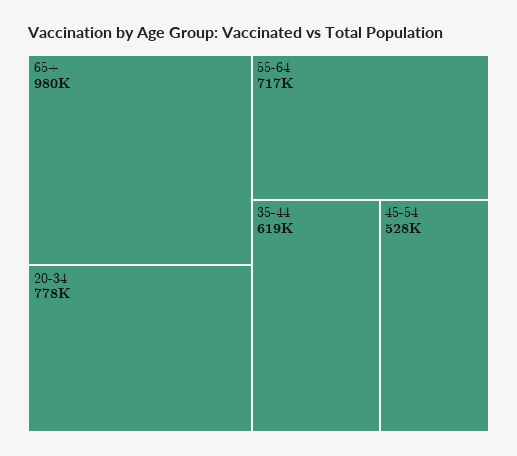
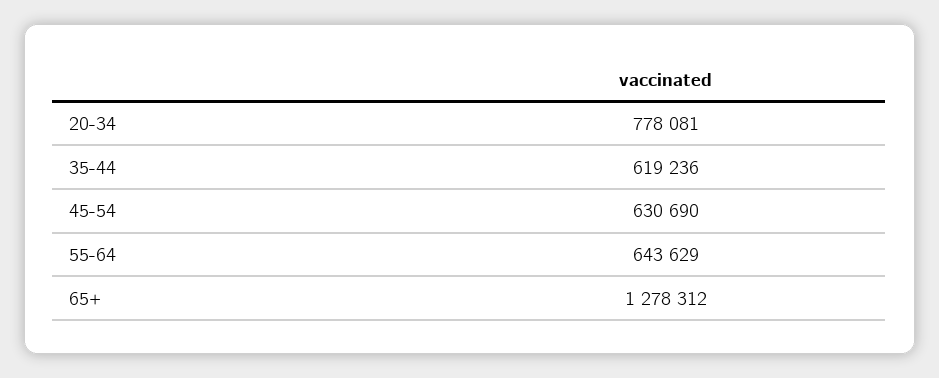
  {
-   "65+": 980000,
+   "65+": 1278312,
    "20-34": 778081,
-   "55-64": 717000,
+   "55-64": 643629,
    "35-44": 619236,
-   "45-54": 528000
+   "45-54": 630690
  }

